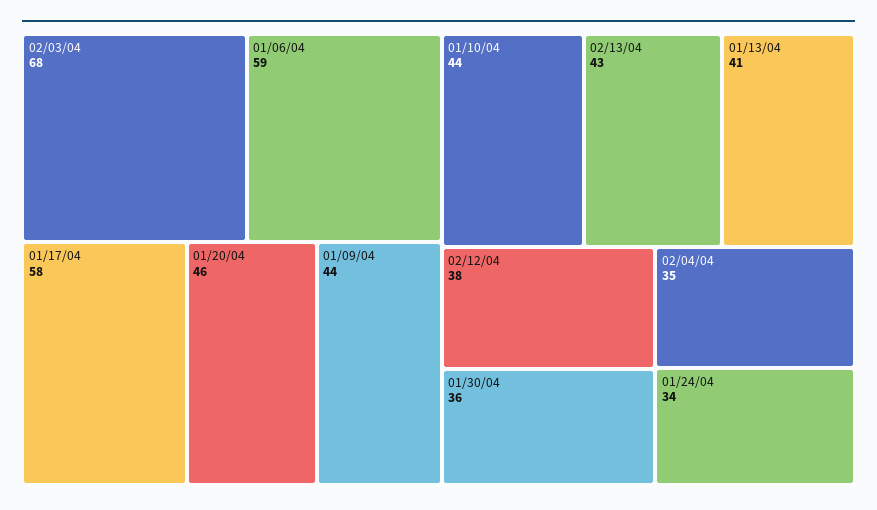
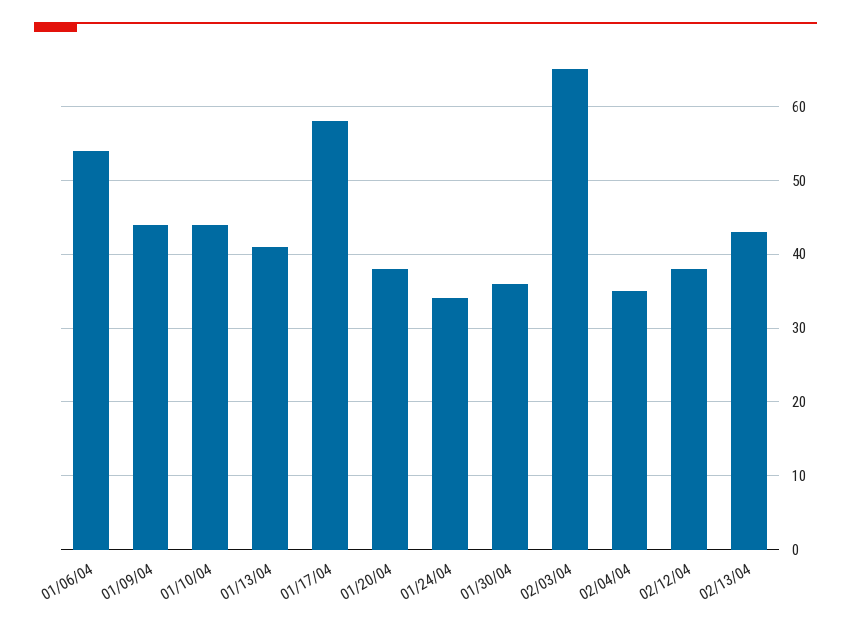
  {
-   "02/03/04": 68,
+   "02/03/04": 65,
-   "01/06/04": 59,
+   "01/06/04": 54,
    "01/17/04": 58,
-   "01/20/04": 46,
+   "01/20/04": 38,
    "01/09/04": 44,
    "01/10/04": 44,
    "02/13/04": 43,
    "01/13/04": 41,
    "02/12/04": 38,
    "01/30/04": 36,
    "02/04/04": 35,
    "01/24/04": 34
  }

